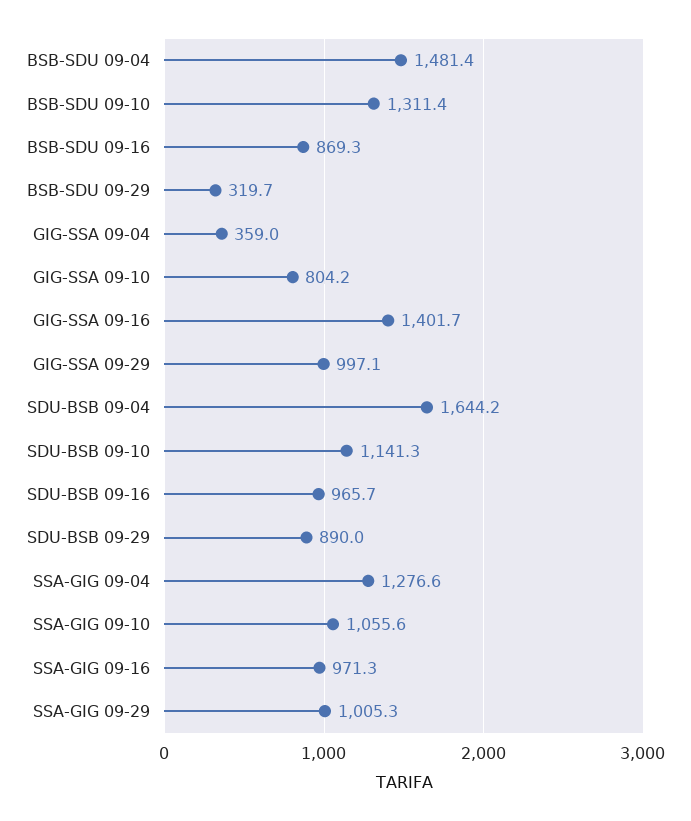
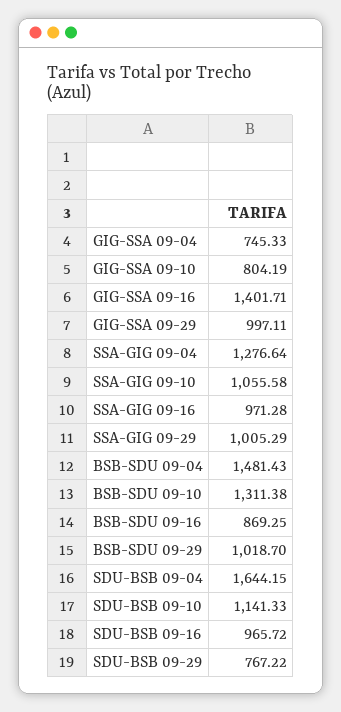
  {
    "BSB-SDU 09-04": 1481.43,
    "BSB-SDU 09-10": 1311.38,
    "BSB-SDU 09-16": 869.25,
-   "BSB-SDU 09-29": 319.7,
+   "BSB-SDU 09-29": 1018.7,
-   "GIG-SSA 09-04": 359,
+   "GIG-SSA 09-04": 745.33,
    "GIG-SSA 09-10": 804.19,
    "GIG-SSA 09-16": 1401.71,
    "GIG-SSA 09-29": 997.11,
    "SDU-BSB 09-04": 1644.15,
    "SDU-BSB 09-10": 1141.33,
    "SDU-BSB 09-16": 965.72,
-   "SDU-BSB 09-29": 890,
+   "SDU-BSB 09-29": 767.22,
    "SSA-GIG 09-04": 1276.64,
    "SSA-GIG 09-10": 1055.58,
    "SSA-GIG 09-16": 971.28,
    "SSA-GIG 09-29": 1005.29
  }

